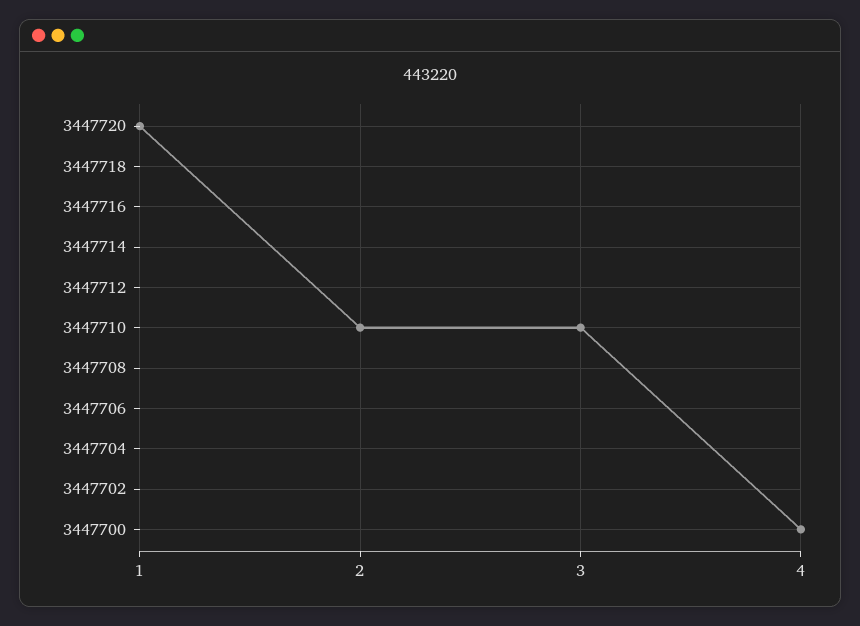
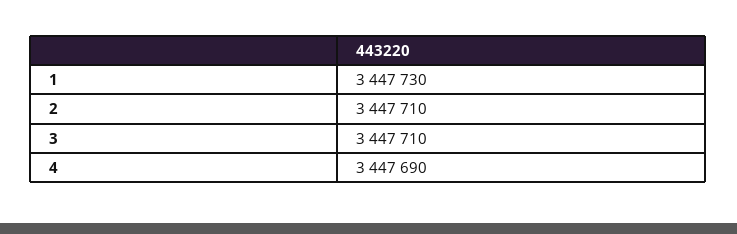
  {
-   "1": 3447720,
+   "1": 3447730,
    "2": 3447710,
    "3": 3447710,
-   "4": 3447700
+   "4": 3447690
  }

